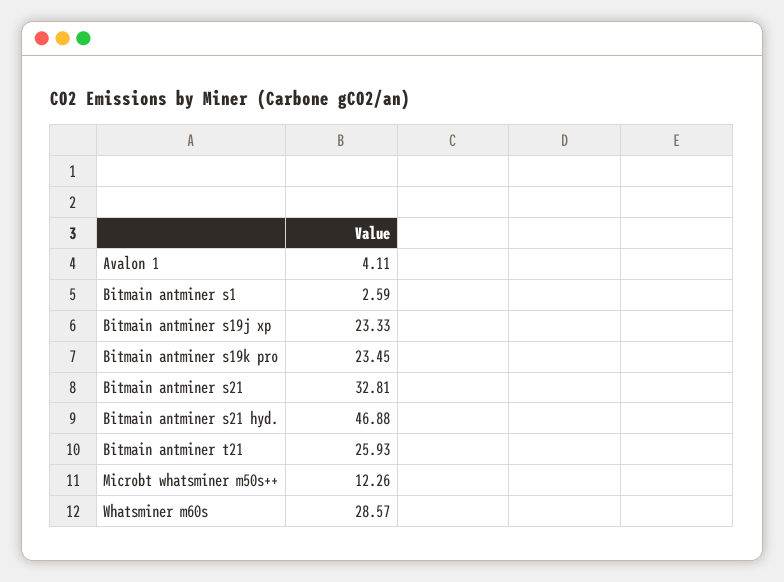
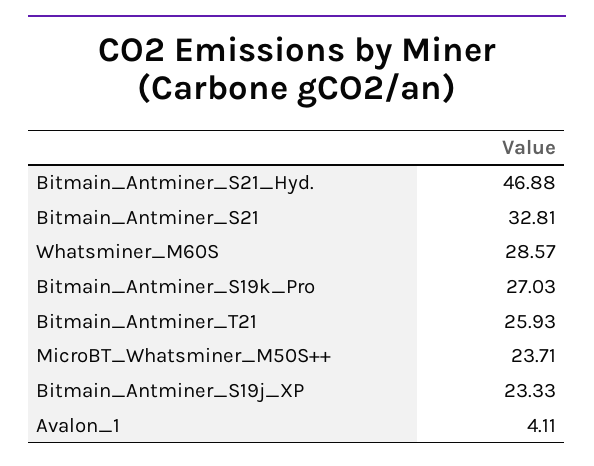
  {
    "Avalon 1": 4.11,
-   "Bitmain antminer s1": 2.59,
    "Bitmain antminer s19j xp": 23.33,
-   "Bitmain antminer s19k pro": 23.45,
+   "Bitmain antminer s19k pro": 27.03,
    "Bitmain antminer s21": 32.81,
    "Bitmain antminer s21 hyd.": 46.88,
    "Bitmain antminer t21": 25.93,
-   "Microbt whatsminer m50s++": 12.26,
+   "Microbt whatsminer m50s++": 23.71,
    "Whatsminer m60s": 28.57
  }

